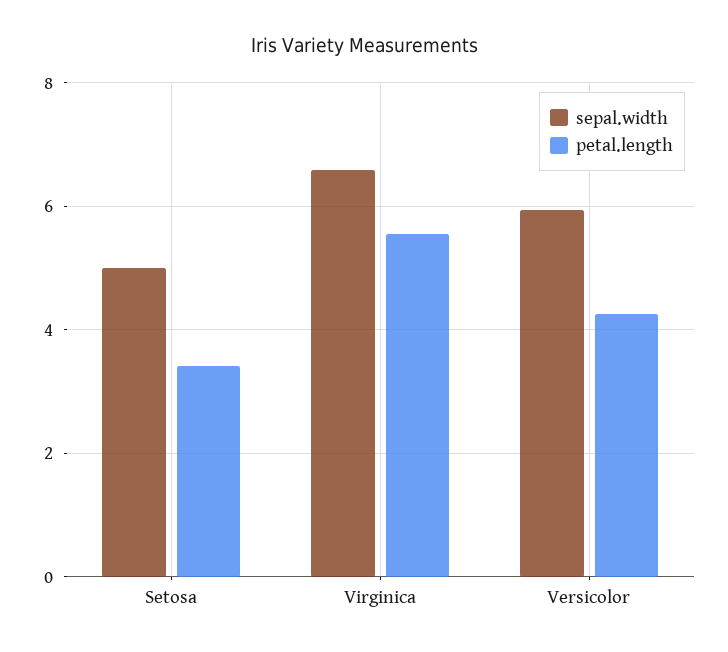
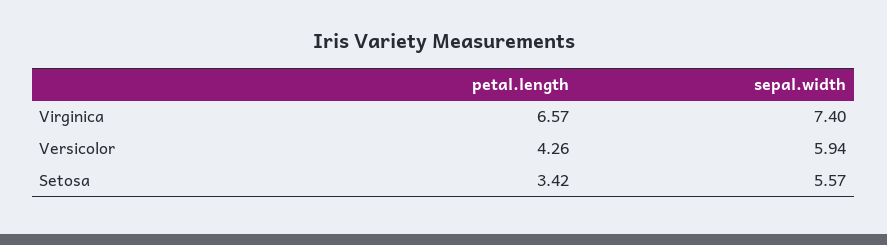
  {
    "sepal.width": {
-     "Setosa": 5,
+     "Setosa": 5.57,
-     "Virginica": 6.6,
+     "Virginica": 7.4,
      "Versicolor": 5.94
    },
    "petal.length": {
      "Setosa": 3.42,
-     "Virginica": 5.6,
+     "Virginica": 6.57,
      "Versicolor": 4.26
    }
  }

